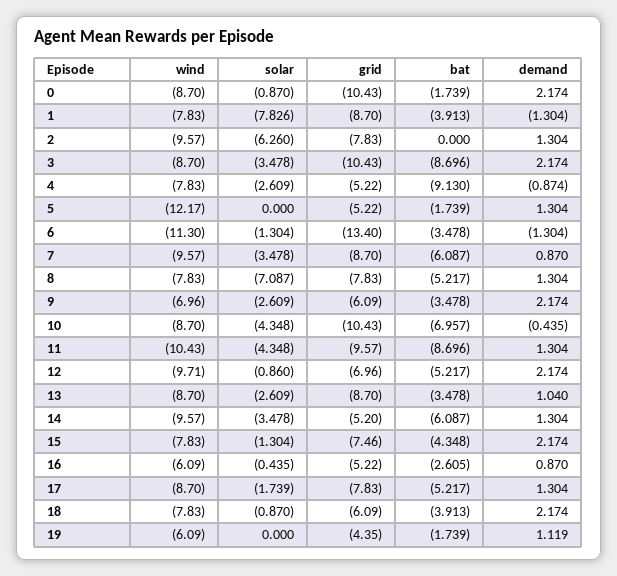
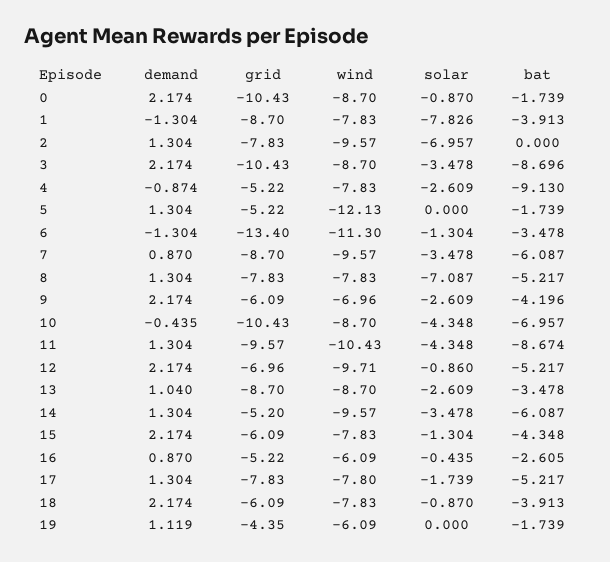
  {
    "wind": {
      "0": -8.7,
      "1": -7.83,
      "2": -9.57,
      "3": -8.7,
      "4": -7.83,
-     "5": -12.17,
+     "5": -12.13,
      "6": -11.3,
      "7": -9.57,
      "8": -7.83,
      "9": -6.96,
      "10": -8.7,
      "11": -10.43,
      "12": -9.71,
      "13": -8.7,
      "14": -9.57,
      "15": -7.83,
      "16": -6.09,
-     "17": -8.7,
+     "17": -7.8,
      "18": -7.83,
      "19": -6.09
    },
    "solar": {
      "0": -0.87,
      "1": -7.826,
-     "2": -6.26,
+     "2": -6.957,
      "3": -3.478,
      "4": -2.609,
      "5": 0,
      "6": -1.304,
      "7": -3.478,
      "8": -7.087,
      "9": -2.609,
      "10": -4.348,
      "11": -4.348,
      "12": -0.86,
      "13": -2.609,
      "14": -3.478,
      "15": -1.304,
      "16": -0.435,
      "17": -1.739,
      "18": -0.87,
      "19": 0
    },
    "grid": {
      "0": -10.43,
      "1": -8.7,
      "2": -7.83,
      "3": -10.43,
      "4": -5.22,
      "5": -5.22,
      "6": -13.4,
      "7": -8.7,
      "8": -7.83,
      "9": -6.09,
      "10": -10.43,
      "11": -9.57,
      "12": -6.96,
      "13": -8.7,
      "14": -5.2,
-     "15": -7.46,
+     "15": -6.09,
      "16": -5.22,
      "17": -7.83,
      "18": -6.09,
      "19": -4.35
    },
    "bat": {
      "0": -1.739,
      "1": -3.913,
      "2": 0,
      "3": -8.696,
      "4": -9.13,
      "5": -1.739,
      "6": -3.478,
      "7": -6.087,
      "8": -5.217,
-     "9": -3.478,
+     "9": -4.196,
      "10": -6.957,
-     "11": -8.696,
+     "11": -8.674,
      "12": -5.217,
      "13": -3.478,
      "14": -6.087,
      "15": -4.348,
      "16": -2.605,
      "17": -5.217,
      "18": -3.913,
      "19": -1.739
    },
    "demand": {
      "0": 2.174,
      "1": -1.304,
      "2": 1.304,
      "3": 2.174,
      "4": -0.874,
      "5": 1.304,
      "6": -1.304,
      "7": 0.87,
      "8": 1.304,
      "9": 2.174,
      "10": -0.435,
      "11": 1.304,
      "12": 2.174,
      "13": 1.04,
      "14": 1.304,
      "15": 2.174,
      "16": 0.87,
      "17": 1.304,
      "18": 2.174,
      "19": 1.119
    }
  }

